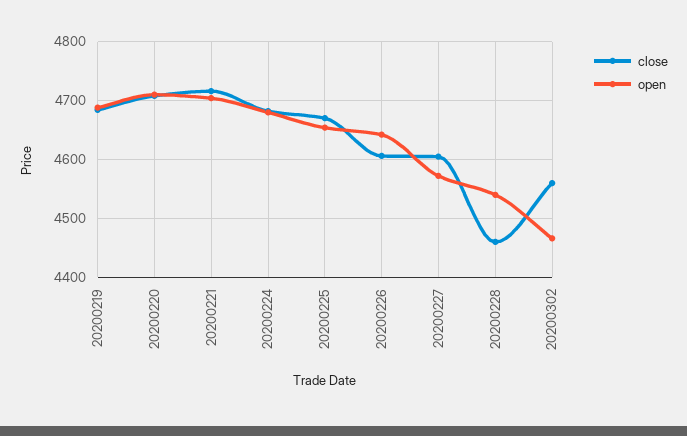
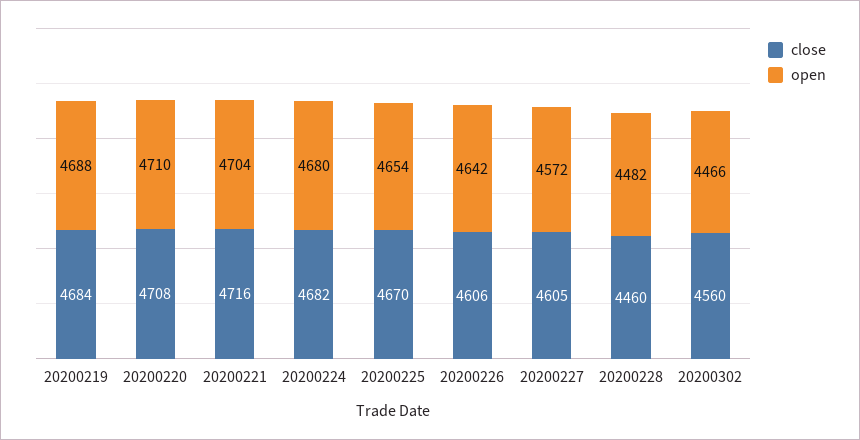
  {
    "close": {
      "20200219": 4684,
      "20200220": 4708,
      "20200221": 4716,
      "20200224": 4682,
      "20200225": 4670,
      "20200226": 4606,
      "20200227": 4605,
      "20200228": 4460,
      "20200302": 4560
    },
    "open": {
      "20200219": 4688,
      "20200220": 4710,
      "20200221": 4704,
      "20200224": 4680,
      "20200225": 4654,
      "20200226": 4642,
      "20200227": 4572,
-     "20200228": 4540,
+     "20200228": 4482,
      "20200302": 4466
    }
  }

